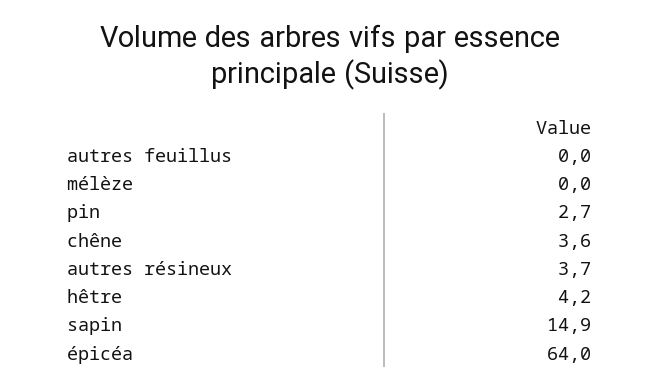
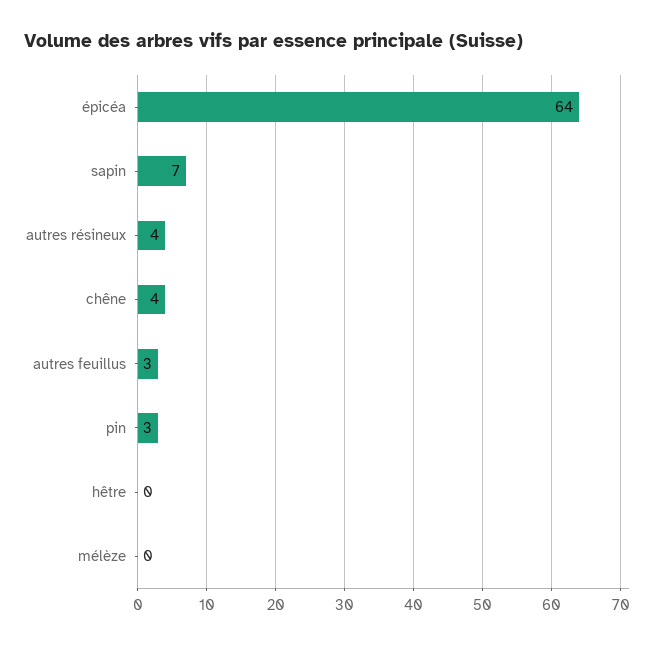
  {
-   "autres feuillus": 0,
+   "autres feuillus": 3,
    "mélèze": 0,
    "pin": 2.7,
    "chêne": 3.6,
    "autres résineux": 3.7,
-   "hêtre": 4.2,
+   "hêtre": 0,
-   "sapin": 14.9,
+   "sapin": 7,
    "épicéa": 64
  }

